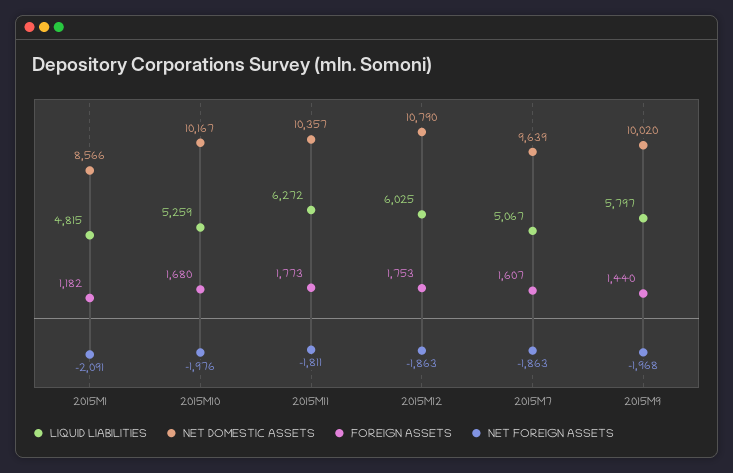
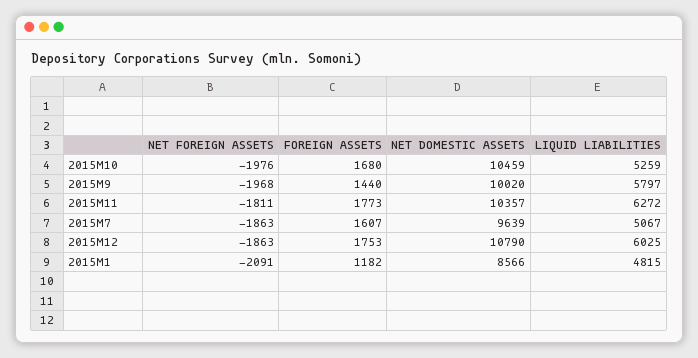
  {
    "LIQUID LIABILITIES": {
      "2015M1": 4815,
      "2015M10": 5259,
      "2015M11": 6272,
      "2015M12": 6025,
      "2015M7": 5067,
      "2015M9": 5797
    },
    "NET DOMESTIC ASSETS": {
      "2015M1": 8566,
-     "2015M10": 10167,
+     "2015M10": 10459,
      "2015M11": 10357,
      "2015M12": 10790,
      "2015M7": 9639,
      "2015M9": 10020
    },
    "FOREIGN ASSETS": {
      "2015M1": 1182,
      "2015M10": 1680,
      "2015M11": 1773,
      "2015M12": 1753,
      "2015M7": 1607,
      "2015M9": 1440
    },
    "NET FOREIGN ASSETS": {
      "2015M1": -2091,
      "2015M10": -1976,
      "2015M11": -1811,
      "2015M12": -1863,
      "2015M7": -1863,
      "2015M9": -1968
    }
  }

